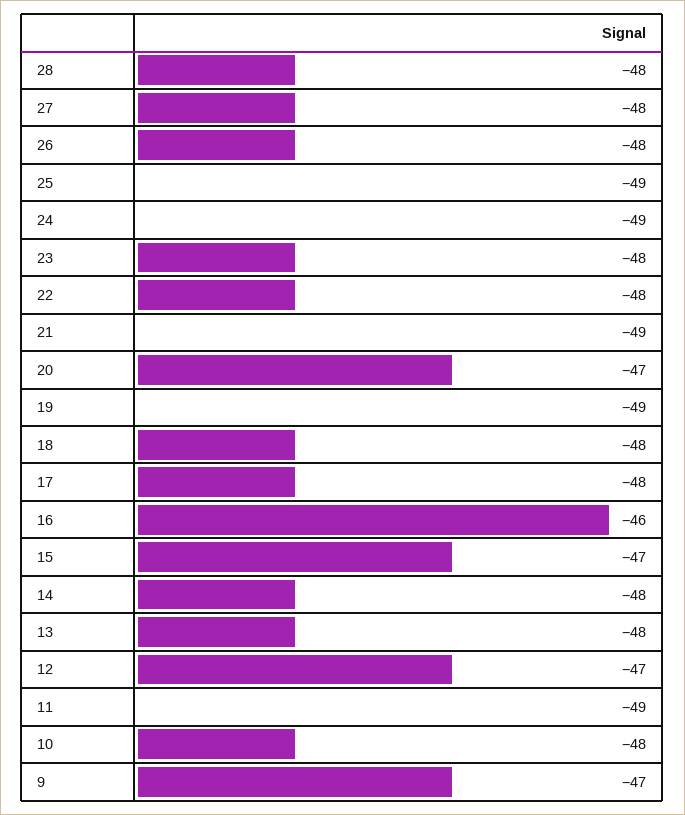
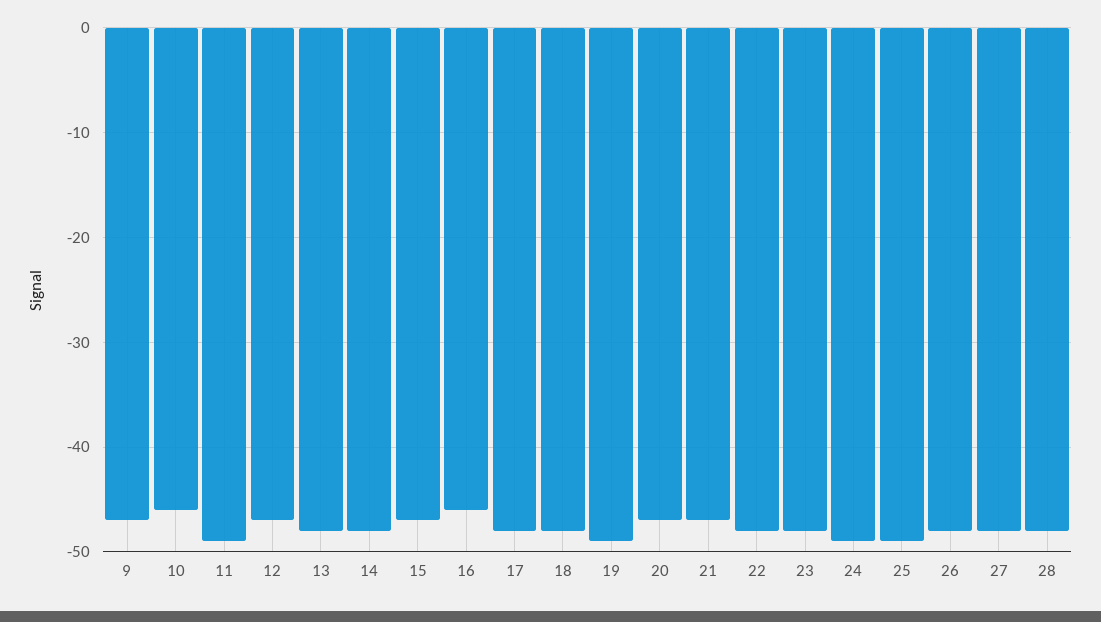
  {
    "28": -48,
    "27": -48,
    "26": -48,
    "25": -49,
    "24": -49,
    "23": -48,
    "22": -48,
-   "21": -49,
+   "21": -47,
    "20": -47,
    "19": -49,
    "18": -48,
    "17": -48,
    "16": -46,
    "15": -47,
    "14": -48,
    "13": -48,
    "12": -47,
    "11": -49,
-   "10": -48,
+   "10": -46,
    "9": -47
  }

